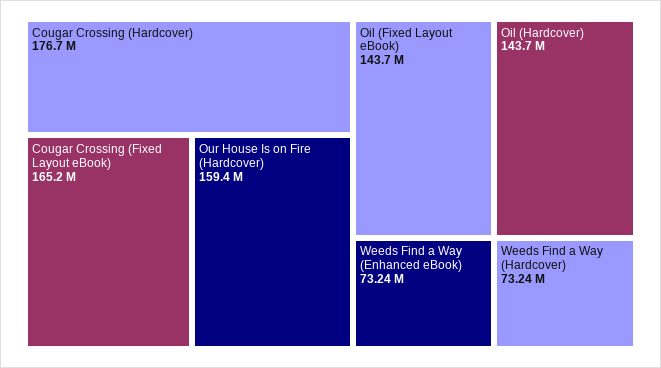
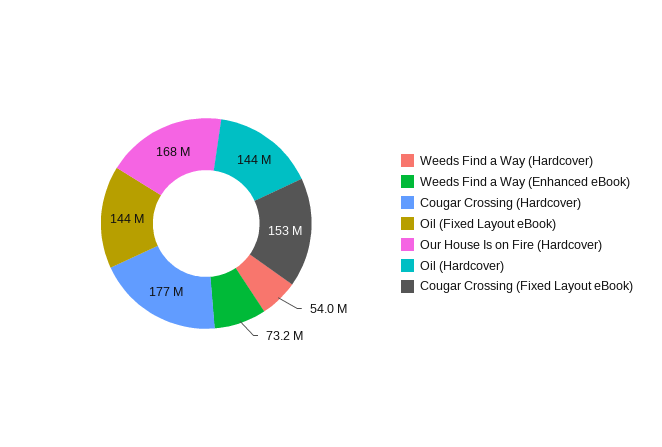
  {
    "Cougar Crossing (Hardcover)": 176700000,
-   "Cougar Crossing (Fixed Layout eBook)": 165200000,
+   "Cougar Crossing (Fixed Layout eBook)": 153000000,
-   "Our House Is on Fire (Hardcover)": 159400000,
+   "Our House Is on Fire (Hardcover)": 168000000,
    "Oil (Fixed Layout eBook)": 143700000,
    "Oil (Hardcover)": 143700000,
    "Weeds Find a Way (Enhanced eBook)": 73240000,
-   "Weeds Find a Way (Hardcover)": 73240000
+   "Weeds Find a Way (Hardcover)": 54000000
  }

